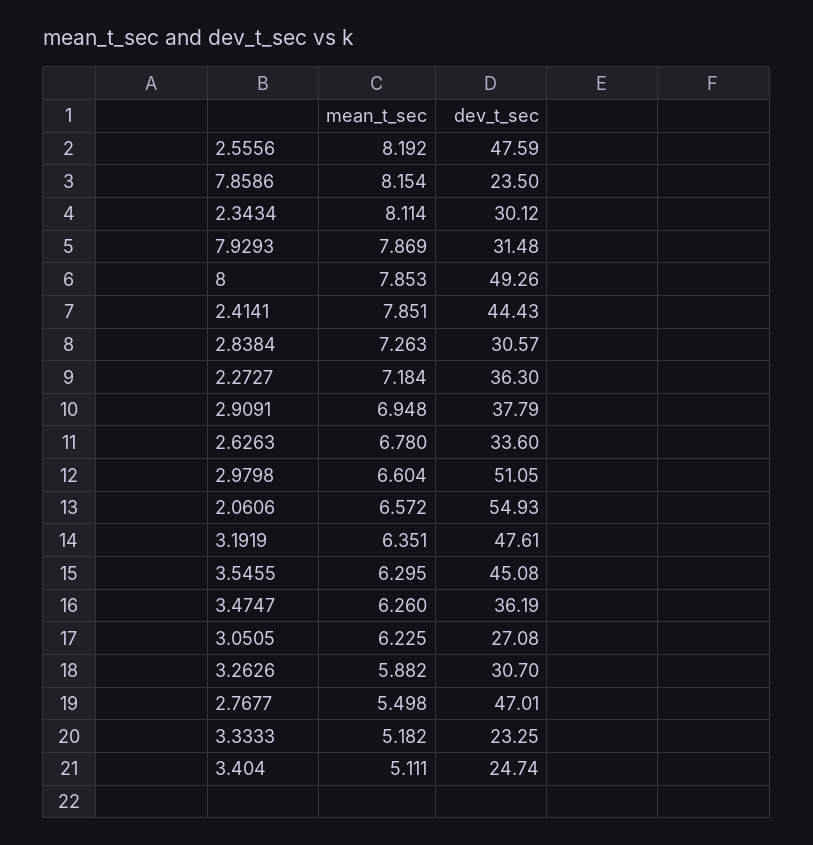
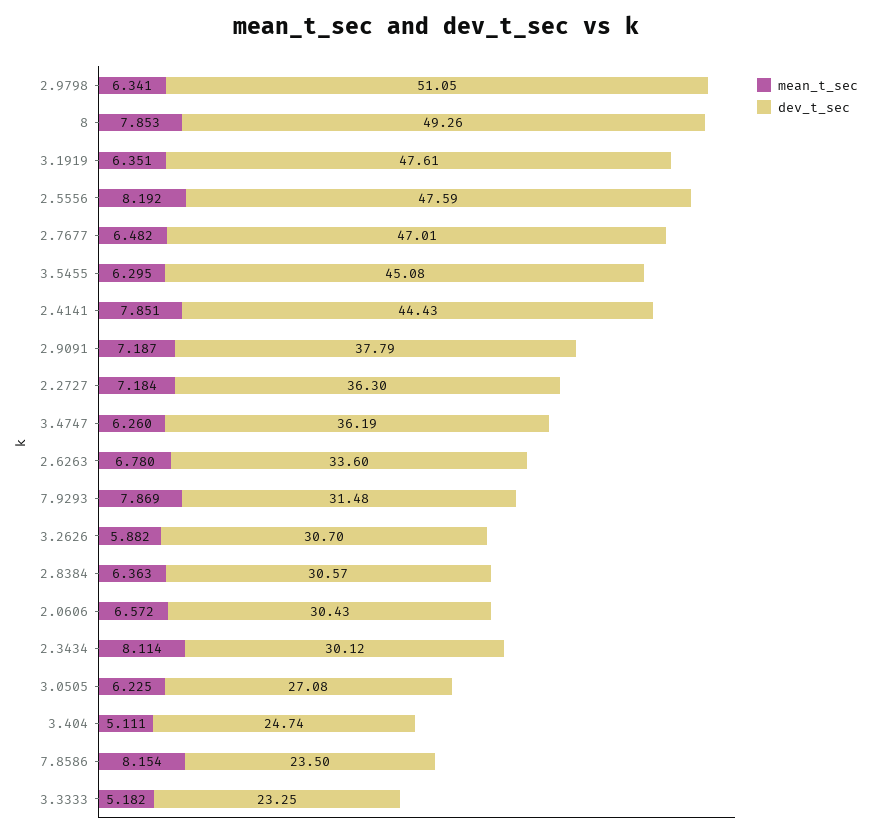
  {
    "mean_t_sec": {
      "2.5556": 8.192,
      "7.8586": 8.154,
      "2.3434": 8.114,
      "7.9293": 7.869,
      "8": 7.853,
      "2.4141": 7.851,
-     "2.8384": 7.263,
+     "2.8384": 6.363,
      "2.2727": 7.184,
-     "2.9091": 6.948,
+     "2.9091": 7.187,
      "2.6263": 6.78,
-     "2.9798": 6.604,
+     "2.9798": 6.341,
      "2.0606": 6.572,
      "3.1919": 6.351,
      "3.5455": 6.295,
      "3.4747": 6.26,
      "3.0505": 6.225,
      "3.2626": 5.882,
-     "2.7677": 5.498,
+     "2.7677": 6.482,
      "3.3333": 5.182,
      "3.404": 5.111
    },
    "dev_t_sec": {
      "2.5556": 47.59,
      "7.8586": 23.5,
      "2.3434": 30.12,
      "7.9293": 31.48,
      "8": 49.26,
      "2.4141": 44.43,
      "2.8384": 30.57,
      "2.2727": 36.3,
      "2.9091": 37.79,
      "2.6263": 33.6,
      "2.9798": 51.05,
-     "2.0606": 54.93,
+     "2.0606": 30.43,
      "3.1919": 47.61,
      "3.5455": 45.08,
      "3.4747": 36.19,
      "3.0505": 27.08,
      "3.2626": 30.7,
      "2.7677": 47.01,
      "3.3333": 23.25,
      "3.404": 24.74
    }
  }

